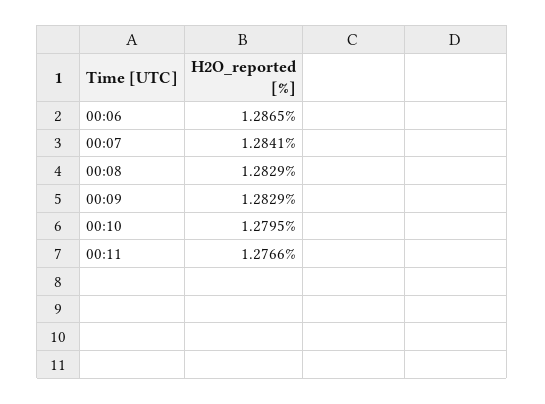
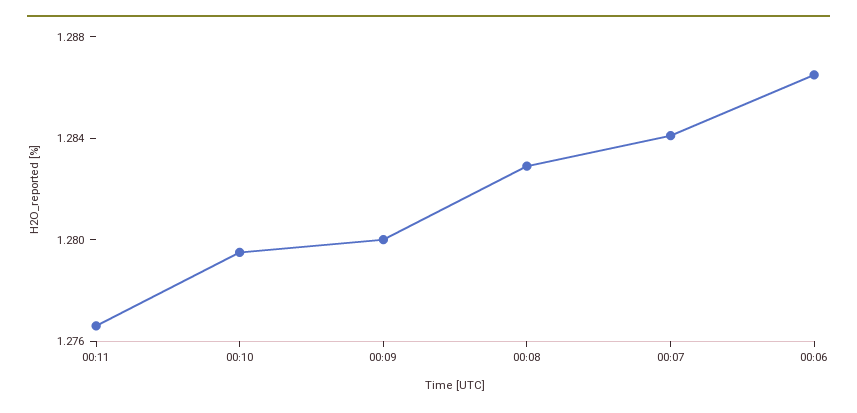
  {
    "00:06": 1.2865,
    "00:07": 1.2841,
    "00:08": 1.2829,
-   "00:09": 1.2829,
+   "00:09": 1.28,
    "00:10": 1.2795,
    "00:11": 1.2766
  }

